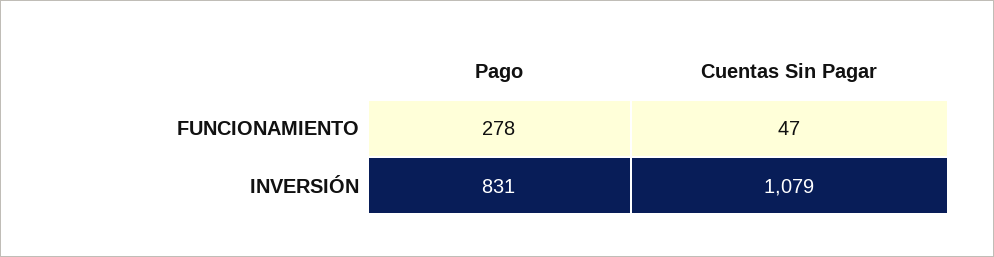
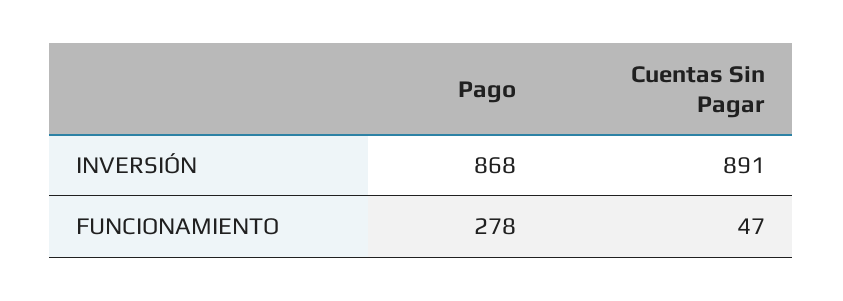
  {
    "Pago": {
      "FUNCIONAMIENTO": 278,
-     "INVERSIÓN": 831
+     "INVERSIÓN": 868
    },
    "Cuentas Sin Pagar": {
      "FUNCIONAMIENTO": 47,
-     "INVERSIÓN": 1079
+     "INVERSIÓN": 891
    }
  }

